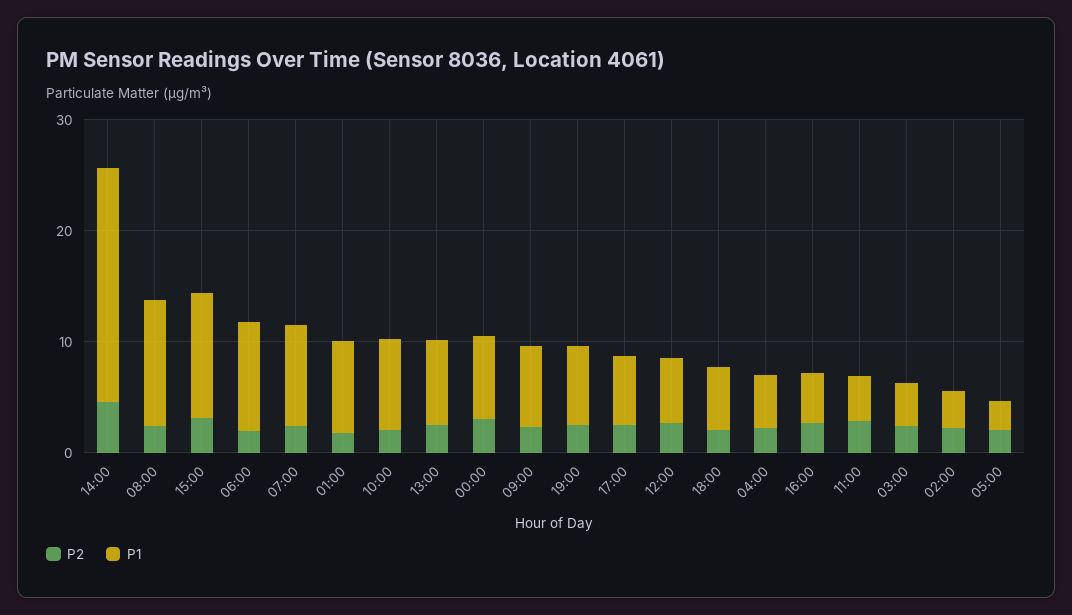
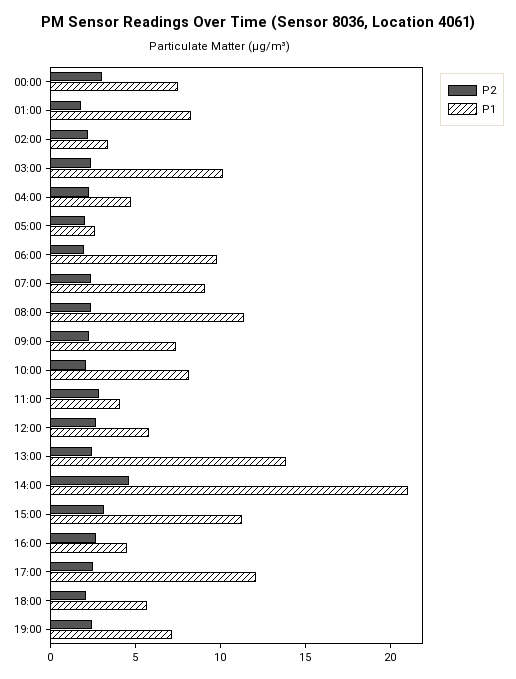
  {
    "P2": {
      "14:00": 5,
      "08:00": 2,
      "15:00": 3,
      "06:00": 2,
      "07:00": 2,
      "01:00": 2,
      "10:00": 2,
      "13:00": 2,
      "00:00": 3,
      "09:00": 2,
      "19:00": 2,
      "17:00": 3,
      "12:00": 3,
      "18:00": 2,
      "04:00": 2,
      "16:00": 3,
      "11:00": 3,
      "03:00": 2,
      "02:00": 2,
      "05:00": 2
    },
    "P1": {
      "14:00": 21,
      "08:00": 11,
      "15:00": 11,
      "06:00": 10,
      "07:00": 9,
      "01:00": 8,
      "10:00": 8,
-     "13:00": 8,
+     "13:00": 14,
      "00:00": 8,
      "09:00": 7,
      "19:00": 7,
-     "17:00": 6,
+     "17:00": 12,
      "12:00": 6,
      "18:00": 6,
      "04:00": 5,
      "16:00": 5,
      "11:00": 4,
-     "03:00": 4,
+     "03:00": 10,
      "02:00": 3,
      "05:00": 3
    }
  }

